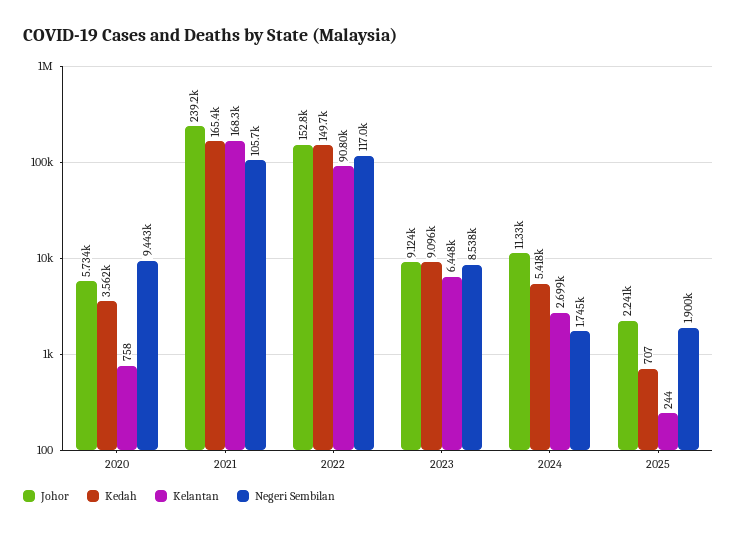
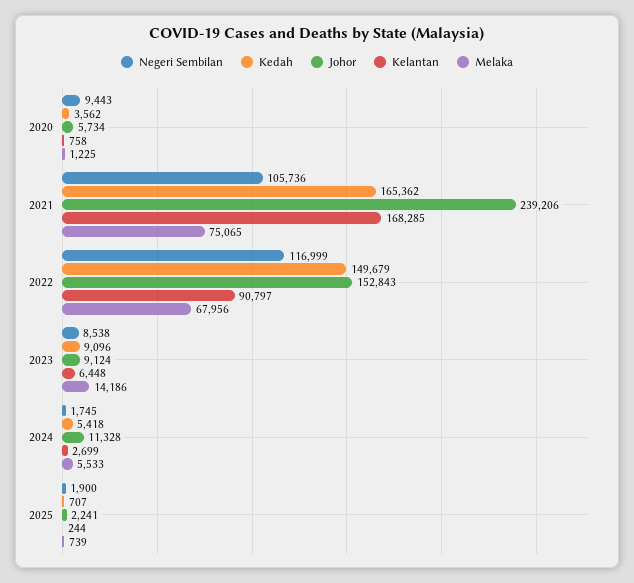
  {
    "Johor": {
      "2020": 5734,
      "2021": 239206,
      "2022": 152843,
      "2023": 9124,
      "2024": 11328,
      "2025": 2241
    },
    "Kedah": {
      "2020": 3562,
      "2021": 165362,
      "2022": 149679,
      "2023": 9096,
      "2024": 5418,
      "2025": 707
    },
    "Kelantan": {
      "2020": 758,
      "2021": 168285,
      "2022": 90797,
      "2023": 6448,
      "2024": 2699,
      "2025": 244
    },
    "Negeri Sembilan": {
      "2020": 9443,
      "2021": 105736,
      "2022": 116999,
      "2023": 8538,
      "2024": 1745,
      "2025": 1900
-   }
+   },
+   "Melaka": {
+     "2020": 1225,
+     "2021": 75065,
+     "2022": 67956,
+     "2023": 14186,
+     "2024": 5533,
+     "2025": 739
+   }
  }

